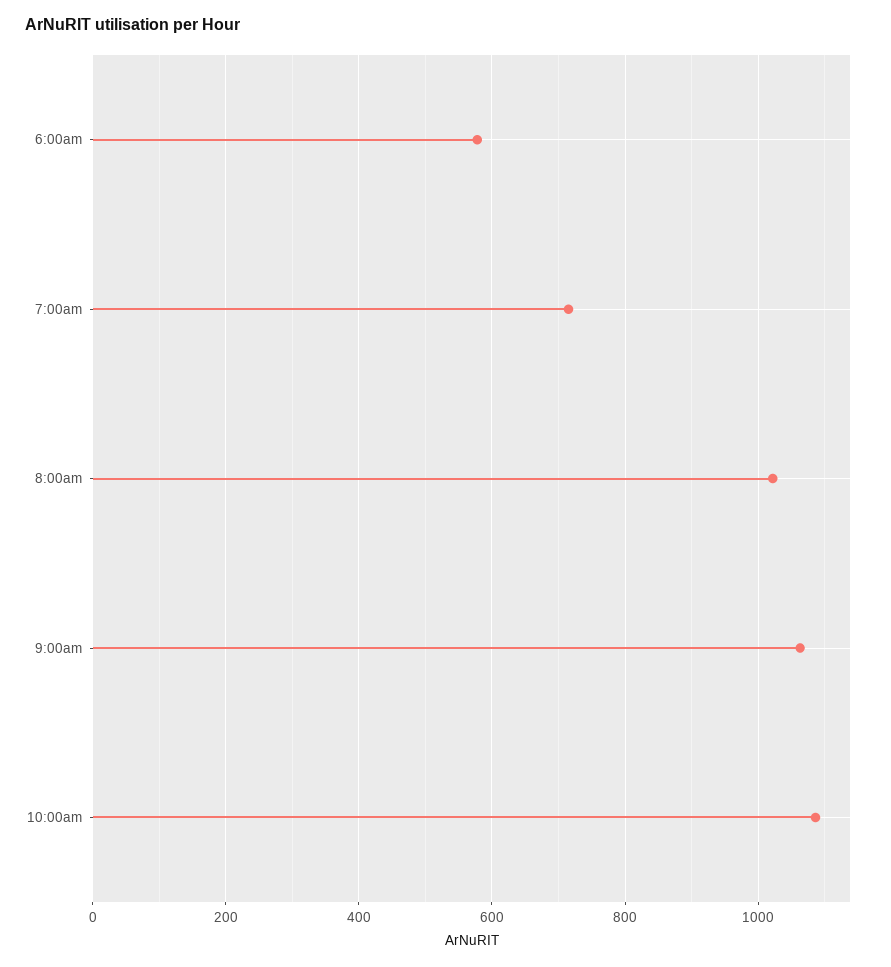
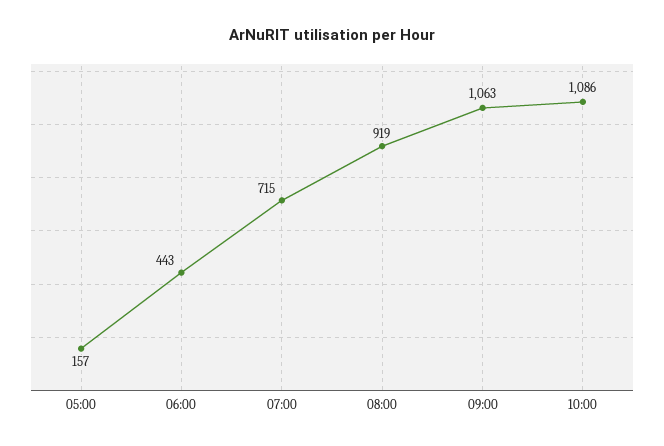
  {
-   "6:00am": 580,
+   "6:00am": 443,
    "7:00am": 715,
-   "8:00am": 1020,
+   "8:00am": 919,
    "9:00am": 1063,
-   "10:00am": 1086
+   "10:00am": 1086,
+   "05:00": 157
  }

